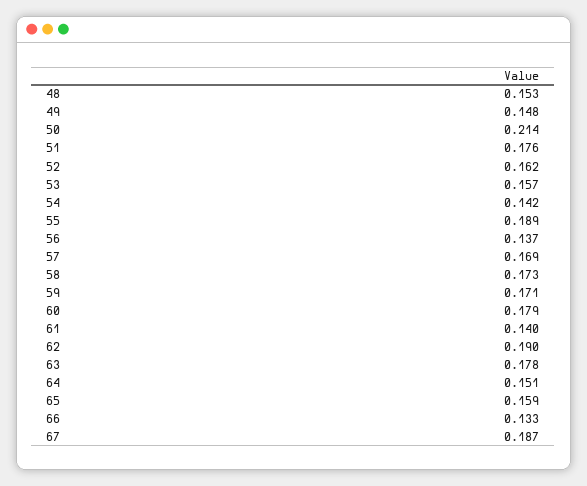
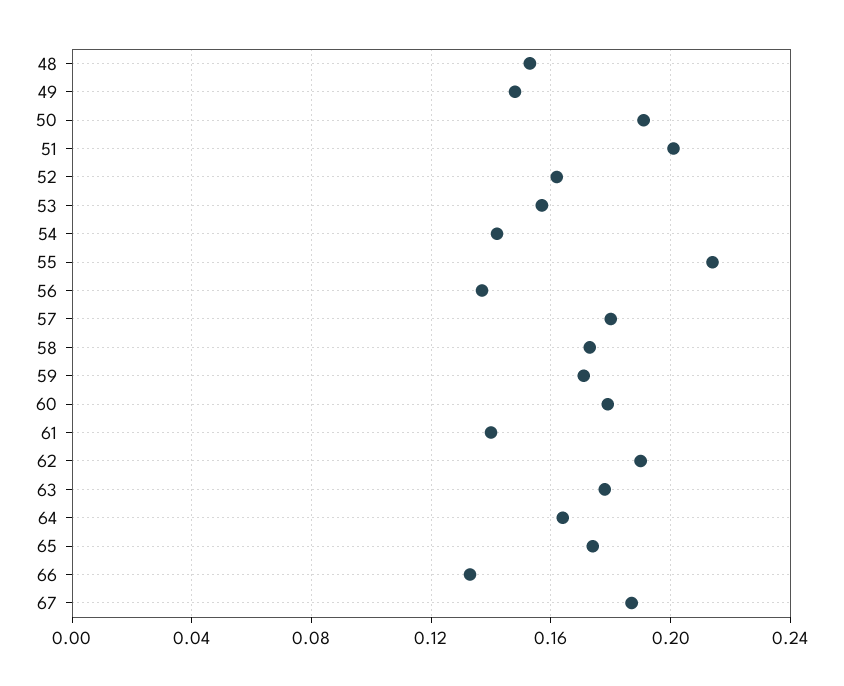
  {
    "48": 0.153,
    "49": 0.148,
-   "50": 0.214,
+   "50": 0.19,
-   "51": 0.176,
+   "51": 0.2,
    "52": 0.162,
    "53": 0.157,
    "54": 0.142,
-   "55": 0.189,
+   "55": 0.215,
    "56": 0.137,
-   "57": 0.169,
+   "57": 0.18,
    "58": 0.173,
    "59": 0.171,
    "60": 0.179,
    "61": 0.14,
    "62": 0.19,
    "63": 0.178,
-   "64": 0.151,
+   "64": 0.165,
-   "65": 0.159,
+   "65": 0.175,
    "66": 0.133,
    "67": 0.187
  }

